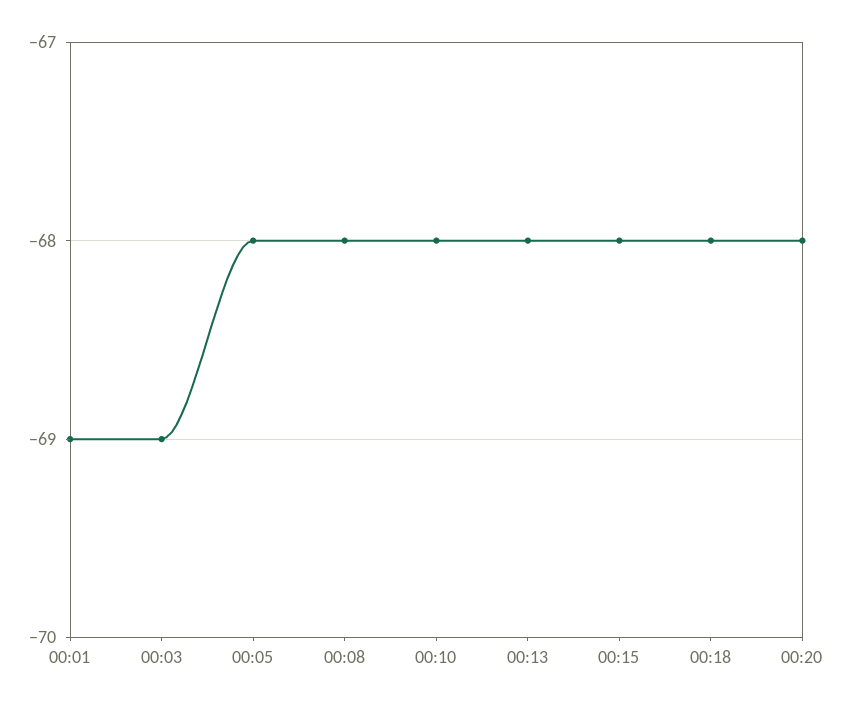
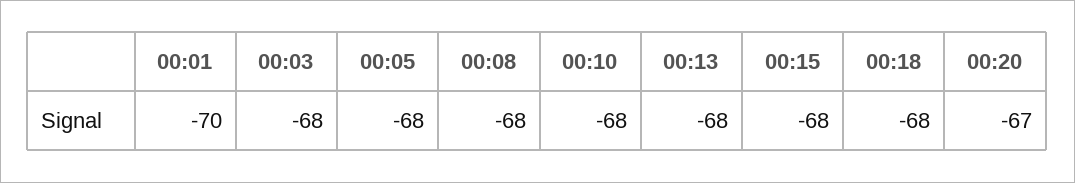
  {
-   "00:01": -69,
+   "00:01": -70,
-   "00:03": -69,
+   "00:03": -68,
    "00:05": -68,
    "00:08": -68,
    "00:10": -68,
    "00:13": -68,
    "00:15": -68,
    "00:18": -68,
-   "00:20": -68
+   "00:20": -67
  }

